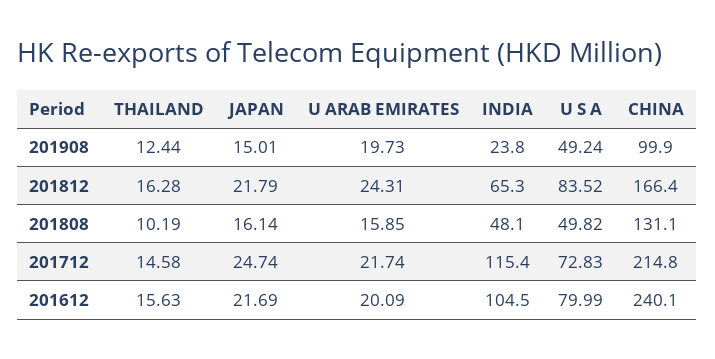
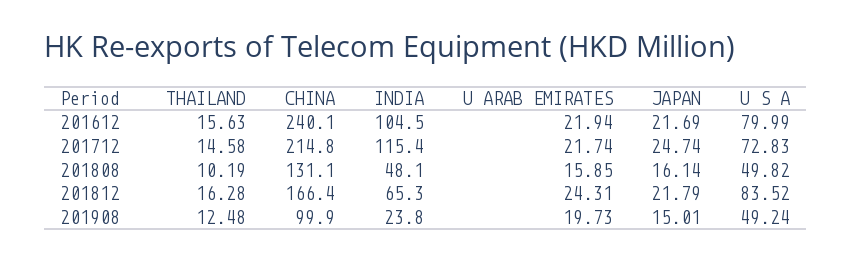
  {
    "THAILAND": {
-     "201908": 12.44,
+     "201908": 12.48,
      "201812": 16.28,
      "201808": 10.19,
      "201712": 14.58,
      "201612": 15.63
    },
    "JAPAN": {
      "201908": 15.01,
      "201812": 21.79,
      "201808": 16.14,
      "201712": 24.74,
      "201612": 21.69
    },
    "U ARAB EMIRATES": {
      "201908": 19.73,
      "201812": 24.31,
      "201808": 15.85,
      "201712": 21.74,
-     "201612": 20.09
+     "201612": 21.94
    },
    "INDIA": {
      "201908": 23.8,
      "201812": 65.3,
      "201808": 48.1,
      "201712": 115.4,
      "201612": 104.5
    },
    "U S A": {
      "201908": 49.24,
      "201812": 83.52,
      "201808": 49.82,
      "201712": 72.83,
      "201612": 79.99
    },
    "CHINA": {
      "201908": 99.9,
      "201812": 166.4,
      "201808": 131.1,
      "201712": 214.8,
      "201612": 240.1
    }
  }

